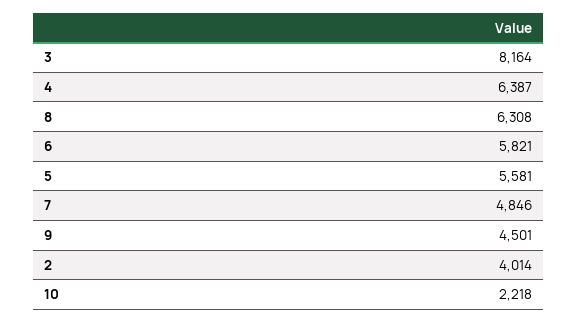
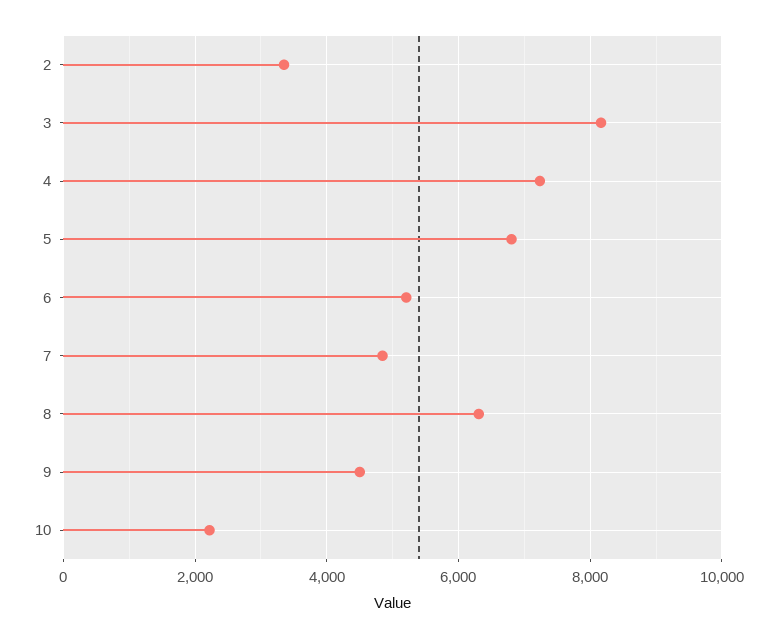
  {
    "3": 8164,
-   "4": 6387,
+   "4": 7200,
    "8": 6308,
-   "6": 5821,
+   "6": 5200,
-   "5": 5581,
+   "5": 6800,
    "7": 4846,
    "9": 4501,
-   "2": 4014,
+   "2": 3400,
    "10": 2218
  }

